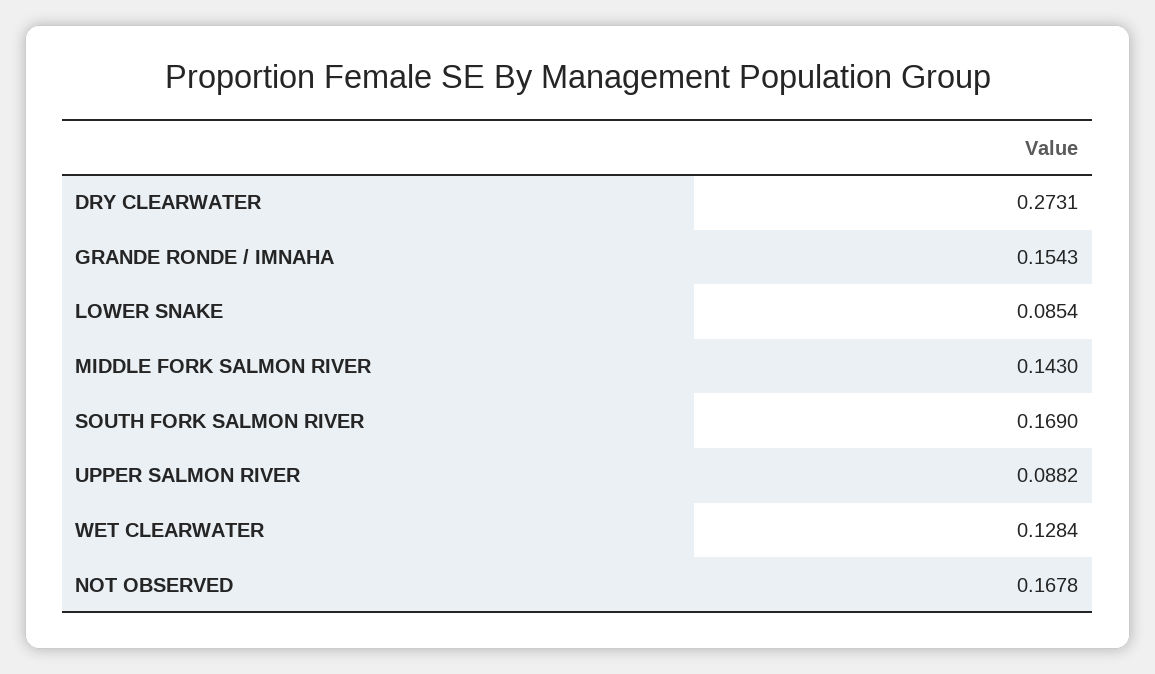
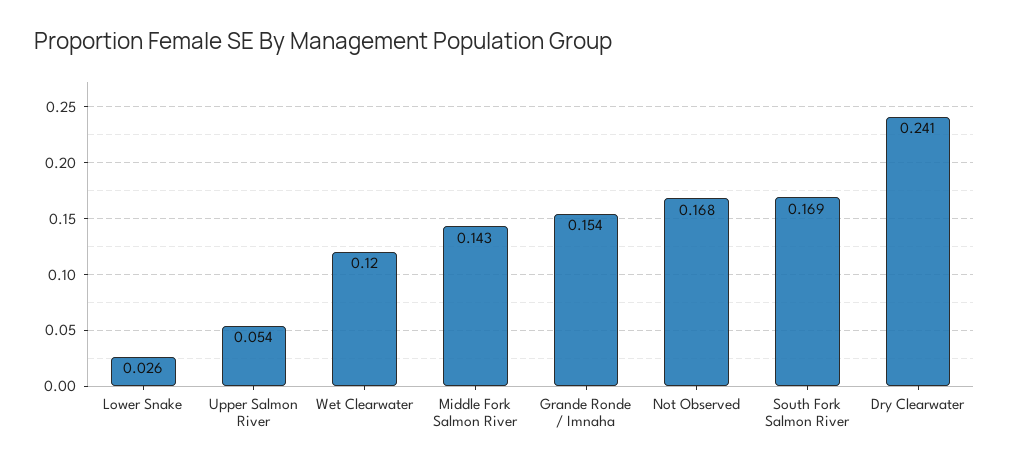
  {
-   "DRY CLEARWATER": 0.2731,
+   "DRY CLEARWATER": 0.241,
    "GRANDE RONDE / IMNAHA": 0.1543,
-   "LOWER SNAKE": 0.0854,
+   "LOWER SNAKE": 0.026,
    "MIDDLE FORK SALMON RIVER": 0.143,
    "SOUTH FORK SALMON RIVER": 0.169,
-   "UPPER SALMON RIVER": 0.0882,
+   "UPPER SALMON RIVER": 0.054,
-   "WET CLEARWATER": 0.1284,
+   "WET CLEARWATER": 0.12,
    "NOT OBSERVED": 0.1678
  }

